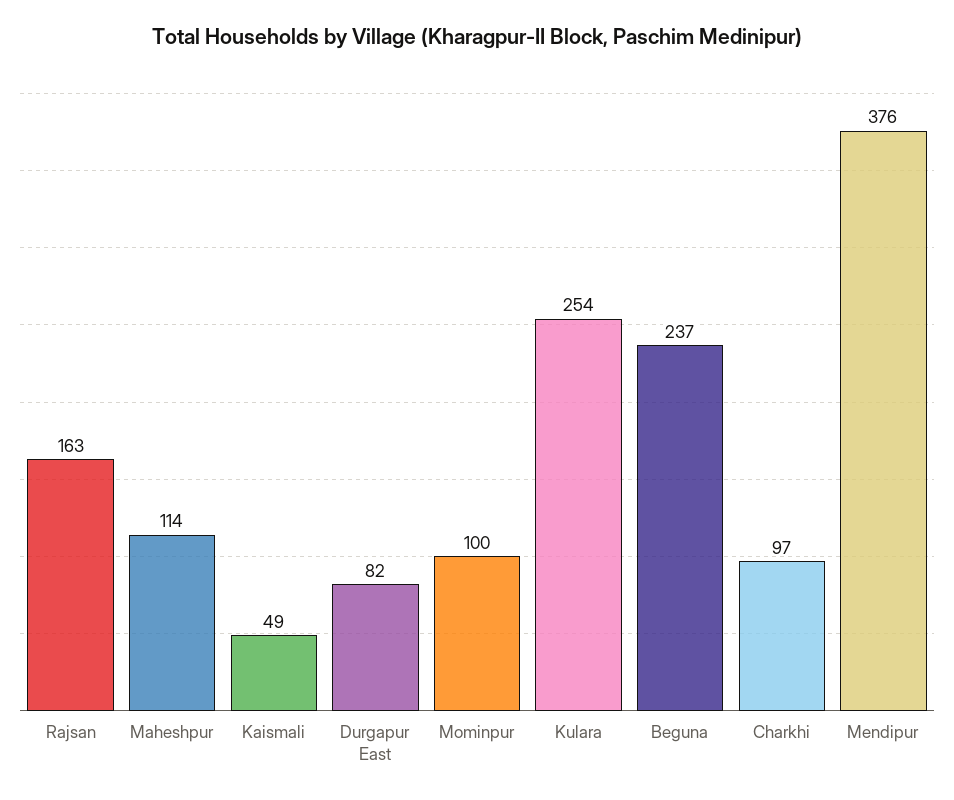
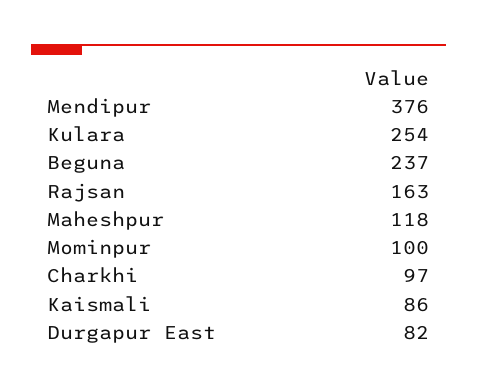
  {
    "Rajsan": 163,
-   "Maheshpur": 114,
+   "Maheshpur": 118,
-   "Kaismali": 49,
+   "Kaismali": 86,
    "Durgapur East": 82,
    "Mominpur": 100,
    "Kulara": 254,
    "Beguna": 237,
    "Charkhi": 97,
    "Mendipur": 376
  }

